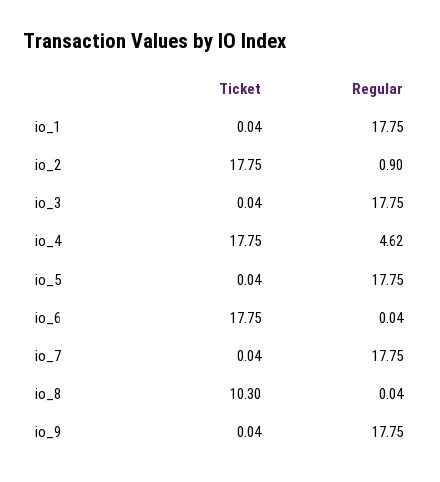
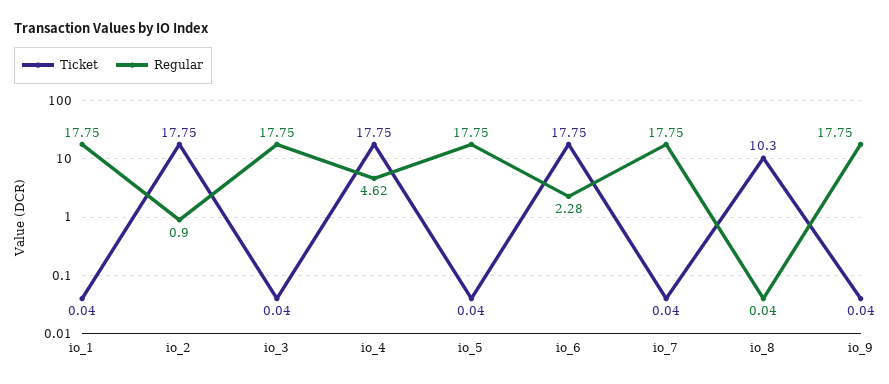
  {
    "Ticket": {
      "io_1": 0.04,
      "io_2": 17.75,
      "io_3": 0.04,
      "io_4": 17.75,
      "io_5": 0.04,
      "io_6": 17.75,
      "io_7": 0.04,
      "io_8": 10.3,
      "io_9": 0.04
    },
    "Regular": {
      "io_1": 17.75,
      "io_2": 0.9,
      "io_3": 17.75,
      "io_4": 4.62,
      "io_5": 17.75,
-     "io_6": 0.04,
+     "io_6": 2.28,
      "io_7": 17.75,
      "io_8": 0.04,
      "io_9": 17.75
    }
  }

